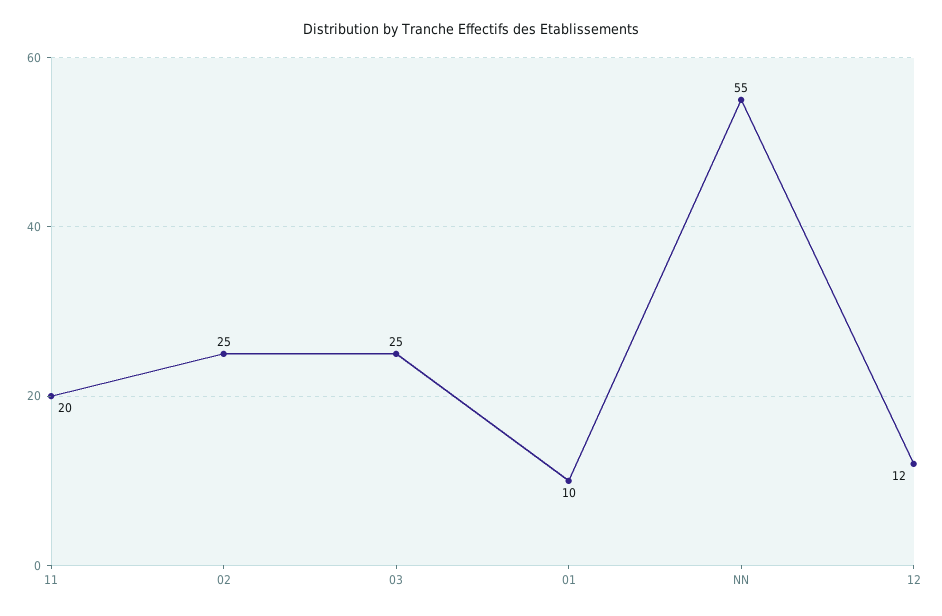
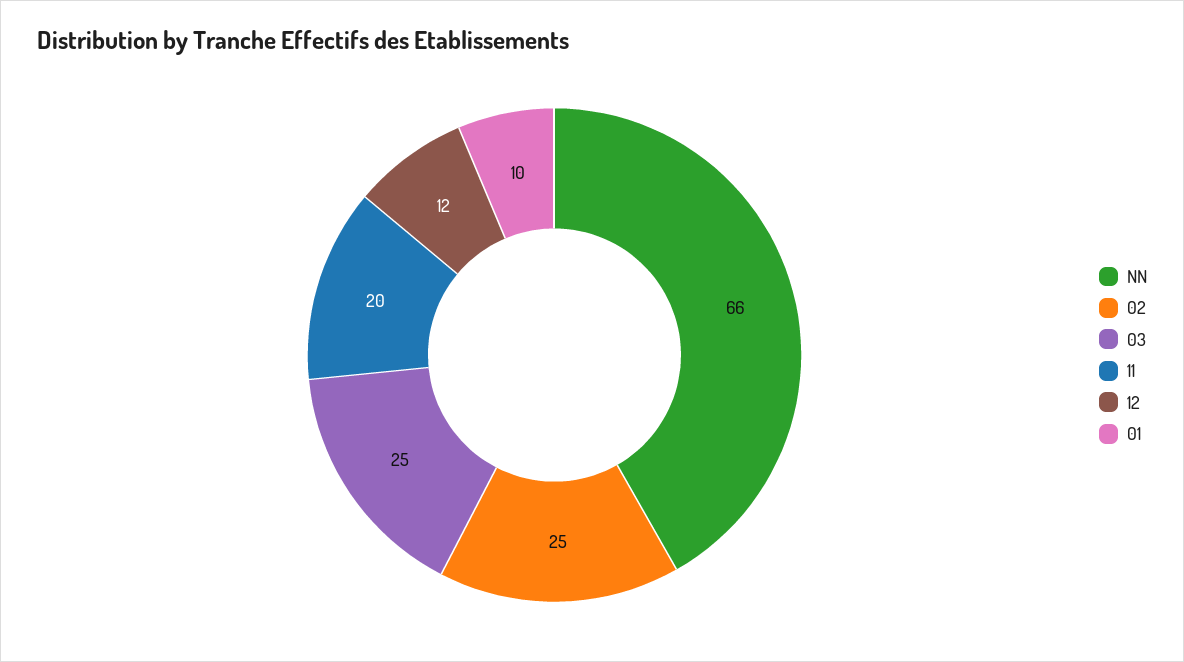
  {
    "11": 20,
    "02": 25,
    "03": 25,
    "01": 10,
-   "NN": 55,
+   "NN": 66,
    "12": 12
  }

